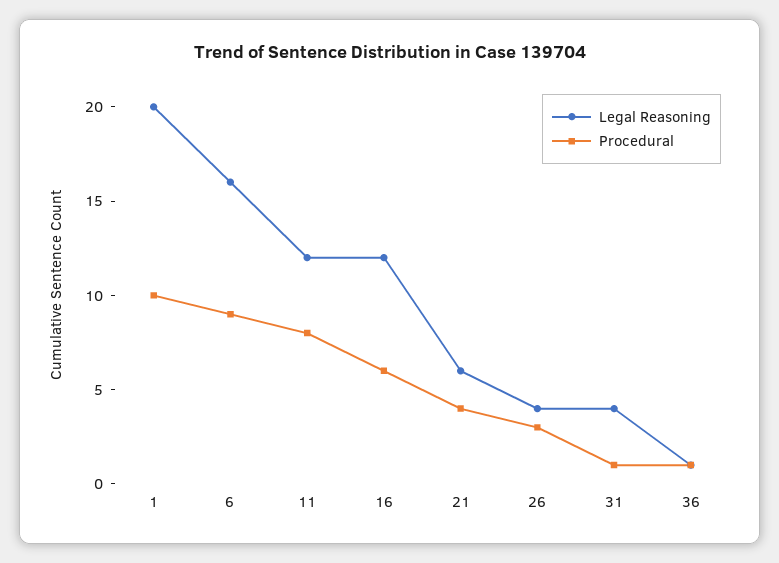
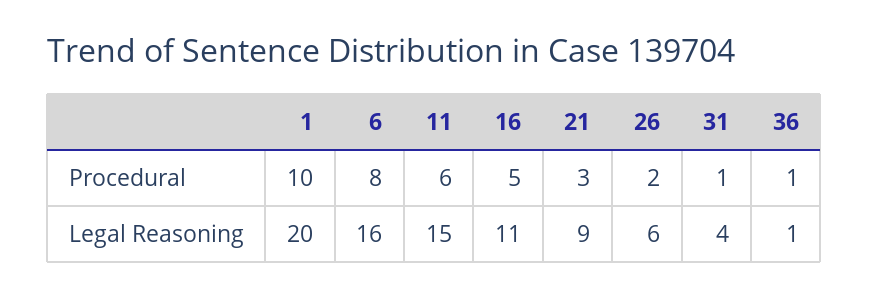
  {
    "Legal Reasoning": {
      "1": 20,
      "6": 16,
-     "11": 12,
+     "11": 15,
-     "16": 12,
+     "16": 11,
-     "21": 6,
+     "21": 9,
-     "26": 4,
+     "26": 6,
      "31": 4,
      "36": 1
    },
    "Procedural": {
      "1": 10,
-     "6": 9,
+     "6": 8,
-     "11": 8,
+     "11": 6,
-     "16": 6,
+     "16": 5,
-     "21": 4,
+     "21": 3,
-     "26": 3,
+     "26": 2,
      "31": 1,
      "36": 1
    }
  }

